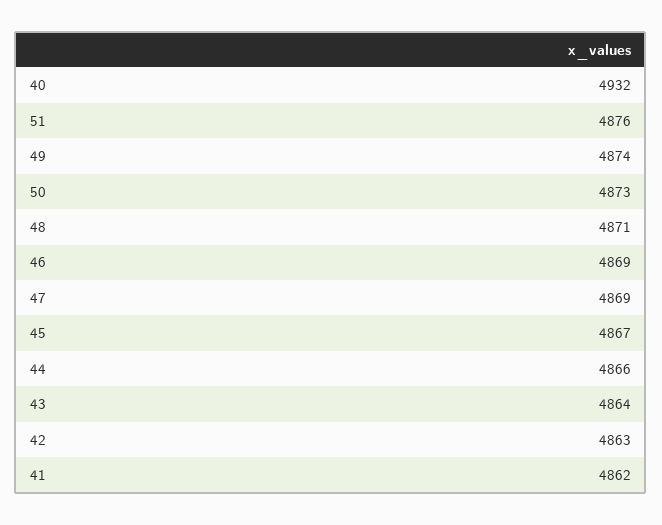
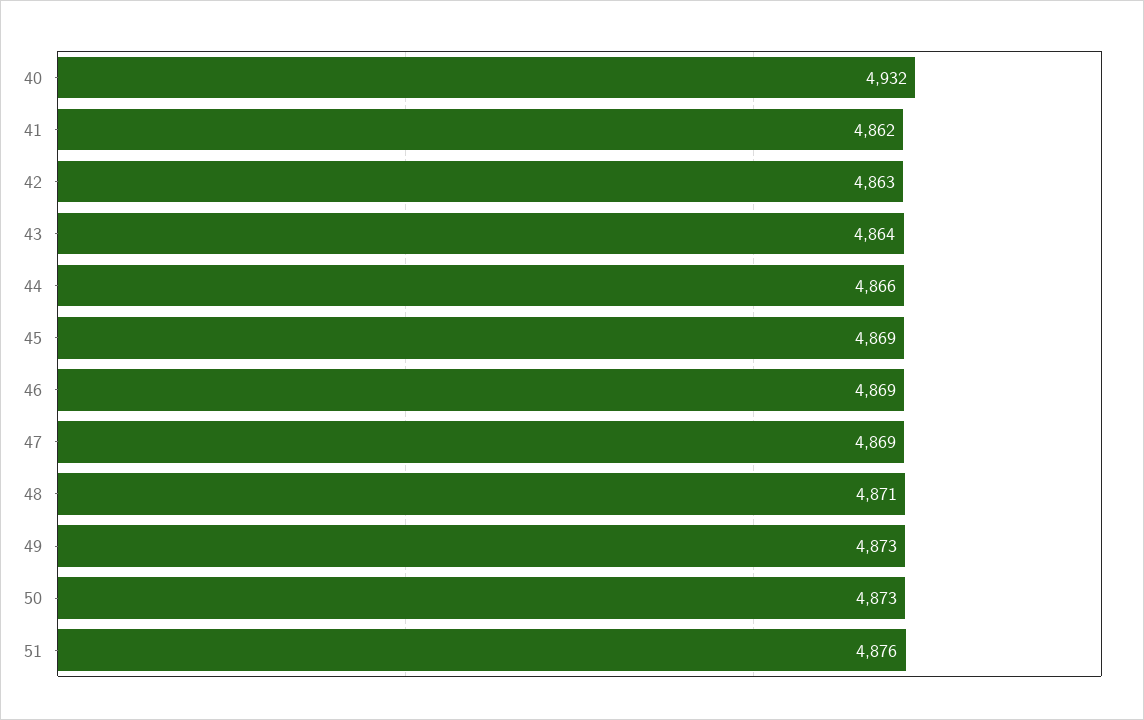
  {
    "40": 4932,
    "51": 4876,
-   "49": 4874,
+   "49": 4873,
    "50": 4873,
    "48": 4871,
    "46": 4869,
    "47": 4869,
-   "45": 4867,
+   "45": 4869,
    "44": 4866,
    "43": 4864,
    "42": 4863,
    "41": 4862
  }

